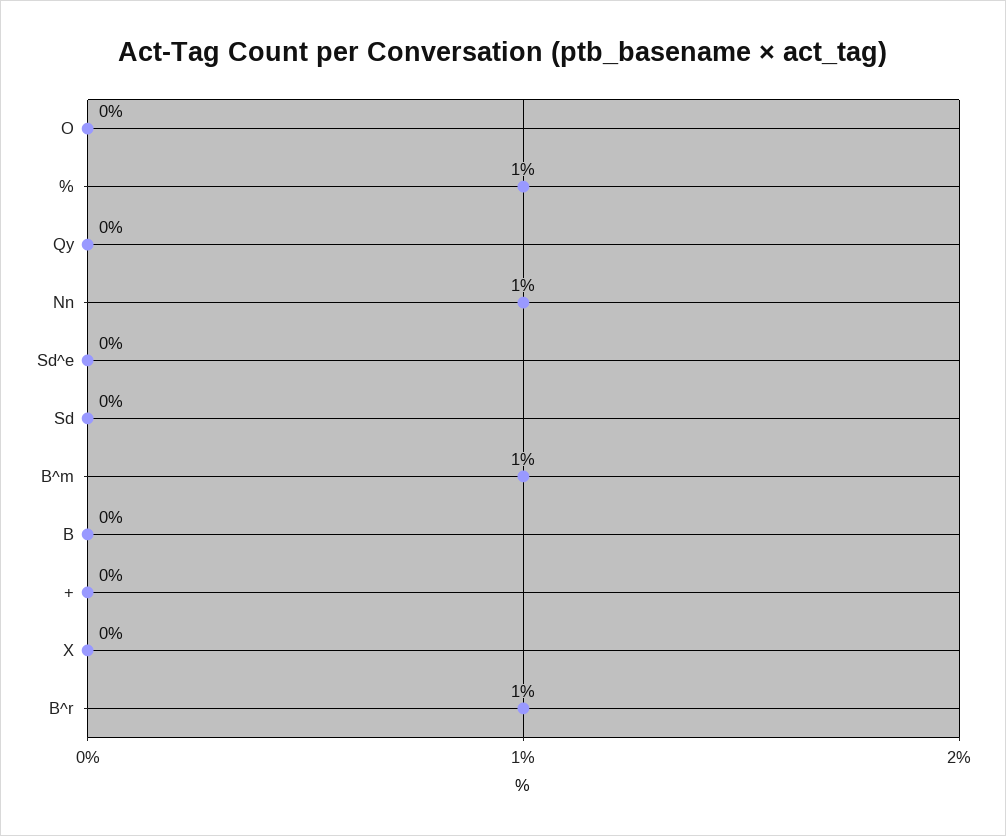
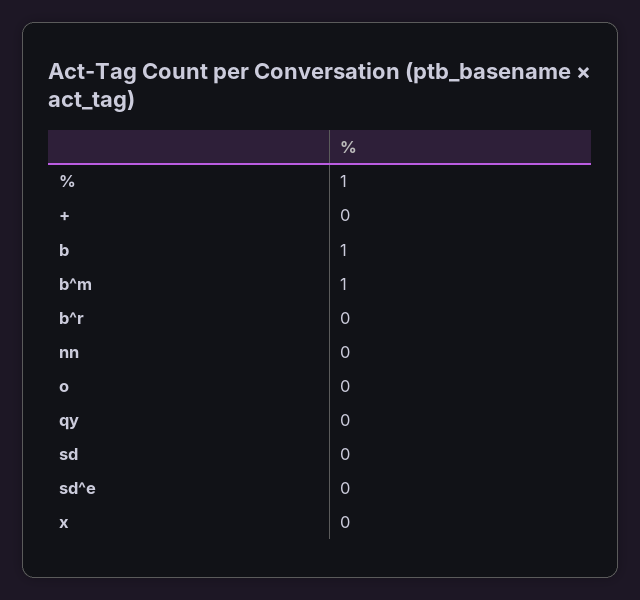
  {
    "O": 0,
    "%": 1,
    "Qy": 0,
-   "Nn": 1,
+   "Nn": 0,
    "Sd^e": 0,
    "Sd": 0,
    "B^m": 1,
-   "B": 0,
+   "B": 1,
    "+": 0,
    "X": 0,
-   "B^r": 1
+   "B^r": 0
  }

